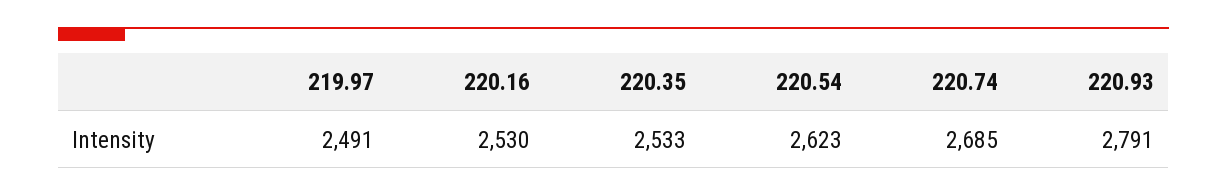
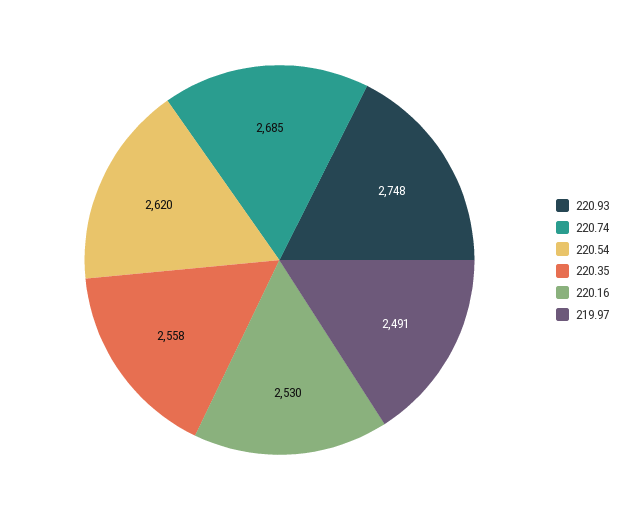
  {
    "219.97": 2491,
    "220.16": 2530,
-   "220.35": 2533,
+   "220.35": 2558,
-   "220.54": 2623,
+   "220.54": 2620,
    "220.74": 2685,
-   "220.93": 2791
+   "220.93": 2748
  }

